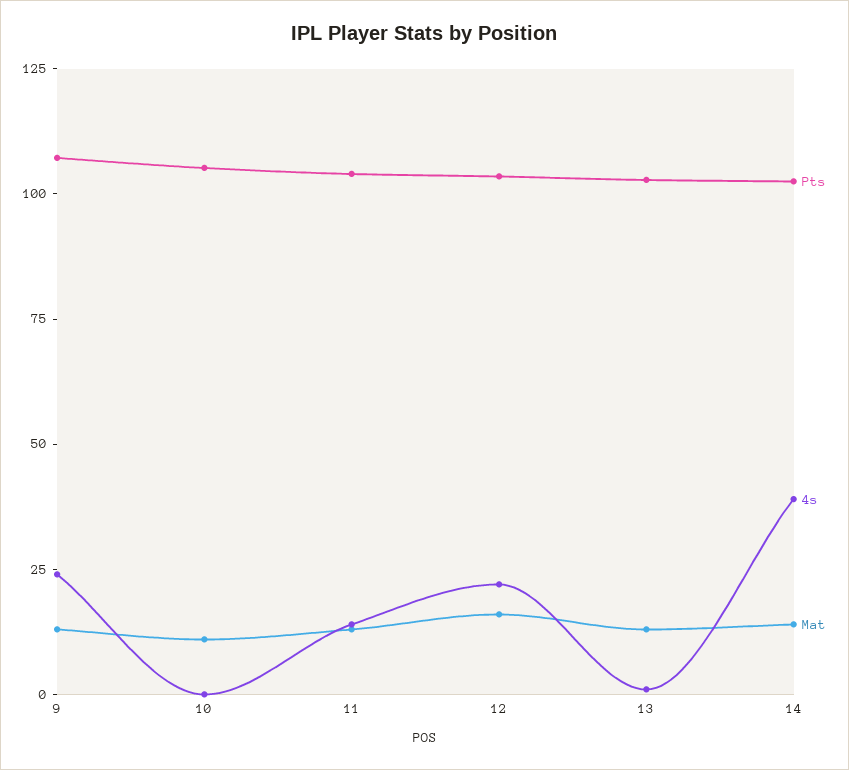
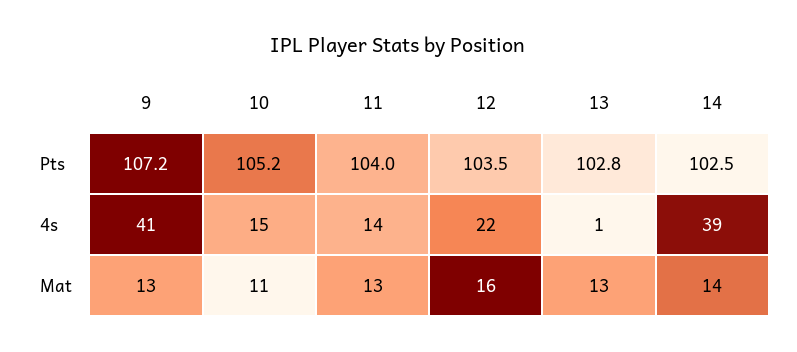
  {
    "Pts": {
      "9": 107.2,
      "10": 105.2,
      "11": 104,
      "12": 103.5,
      "13": 102.8,
      "14": 102.5
    },
    "4s": {
-     "9": 25,
+     "9": 41,
-     "10": 0,
+     "10": 15,
      "11": 14,
      "12": 22,
      "13": 1,
      "14": 39
    },
    "Mat": {
      "9": 13,
      "10": 11,
      "11": 13,
      "12": 16,
      "13": 13,
      "14": 14
    }
  }

